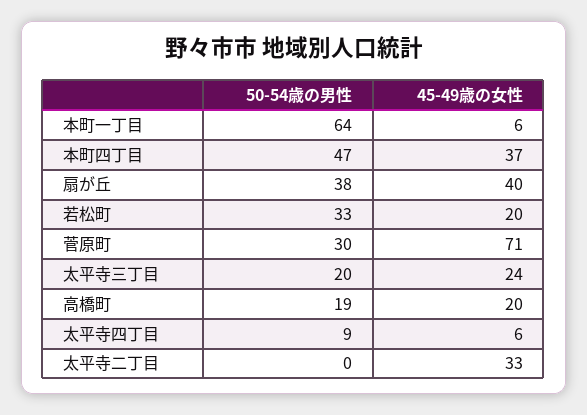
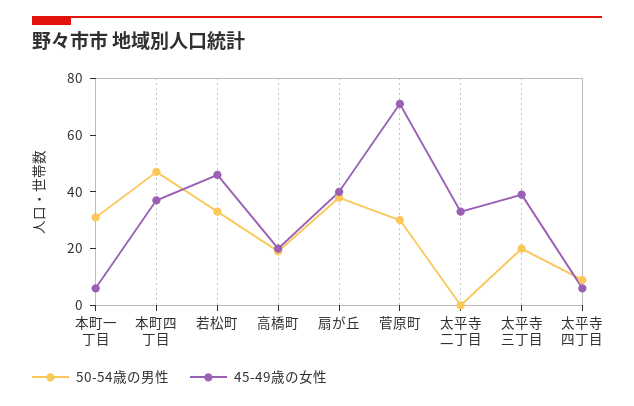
  {
    "50-54歳の男性": {
-     "本町一丁目": 64,
+     "本町一丁目": 30,
      "本町四丁目": 47,
      "扇が丘": 38,
      "若松町": 33,
      "菅原町": 30,
      "太平寺三丁目": 20,
      "高橋町": 19,
      "太平寺四丁目": 9,
      "太平寺二丁目": 0
    },
    "45-49歳の女性": {
      "本町一丁目": 6,
      "本町四丁目": 37,
      "扇が丘": 40,
-     "若松町": 20,
+     "若松町": 45,
      "菅原町": 71,
-     "太平寺三丁目": 24,
+     "太平寺三丁目": 40,
      "高橋町": 20,
      "太平寺四丁目": 6,
      "太平寺二丁目": 33
    }
  }

